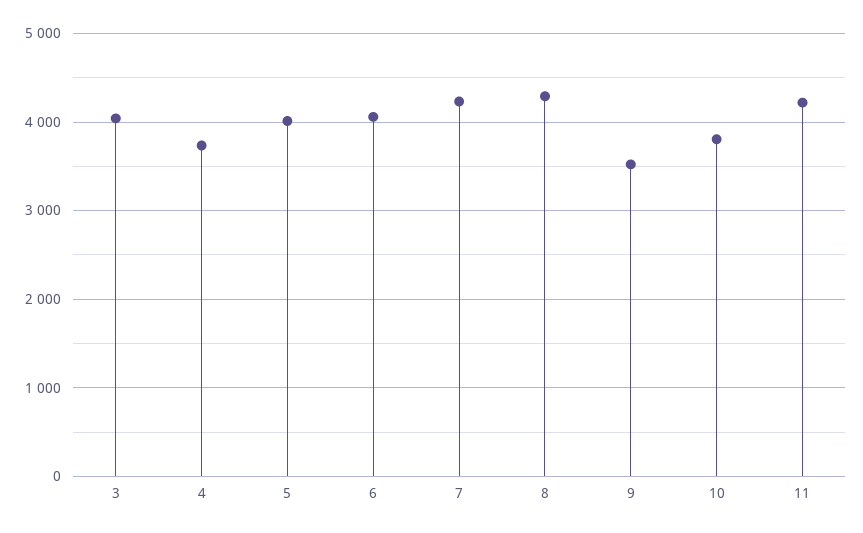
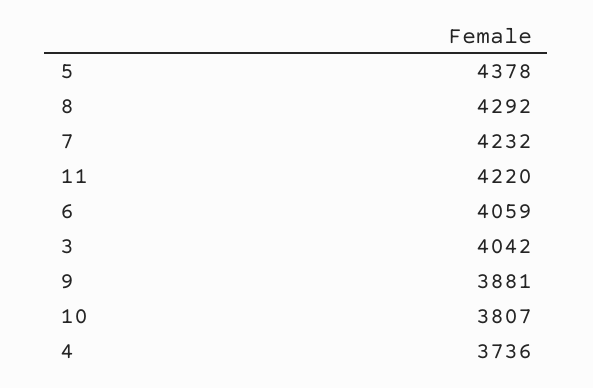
  {
    "3": 4042,
    "4": 3736,
-   "5": 4000,
+   "5": 4378,
    "6": 4059,
    "7": 4232,
    "8": 4292,
-   "9": 3500,
+   "9": 3881,
    "10": 3807,
    "11": 4220
  }

